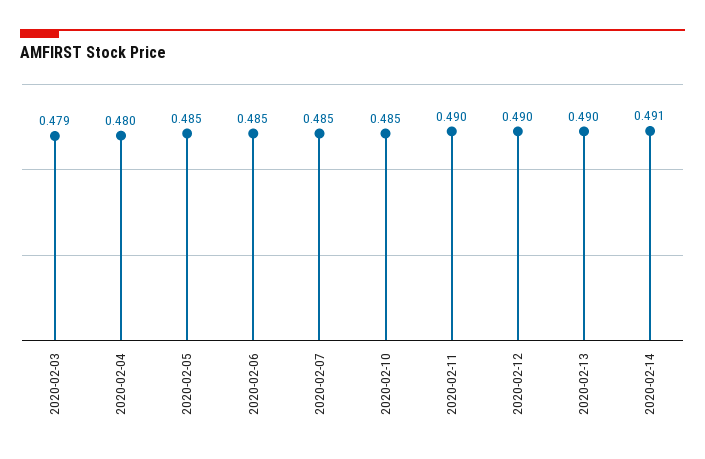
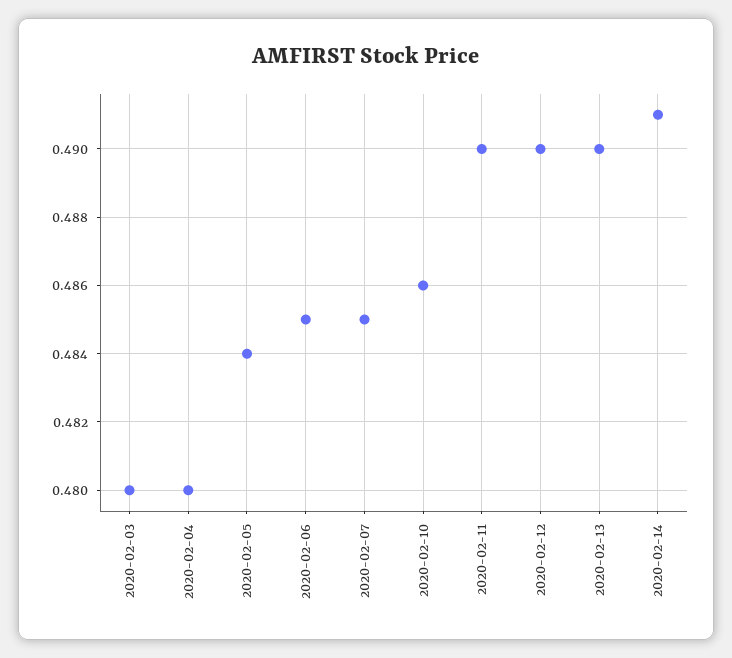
  {
-   "2020-02-03": 0.479,
+   "2020-02-03": 0.48,
    "2020-02-04": 0.48,
-   "2020-02-05": 0.485,
+   "2020-02-05": 0.484,
    "2020-02-06": 0.485,
    "2020-02-07": 0.485,
-   "2020-02-10": 0.485,
+   "2020-02-10": 0.486,
    "2020-02-11": 0.49,
    "2020-02-12": 0.49,
    "2020-02-13": 0.49,
    "2020-02-14": 0.491
  }

